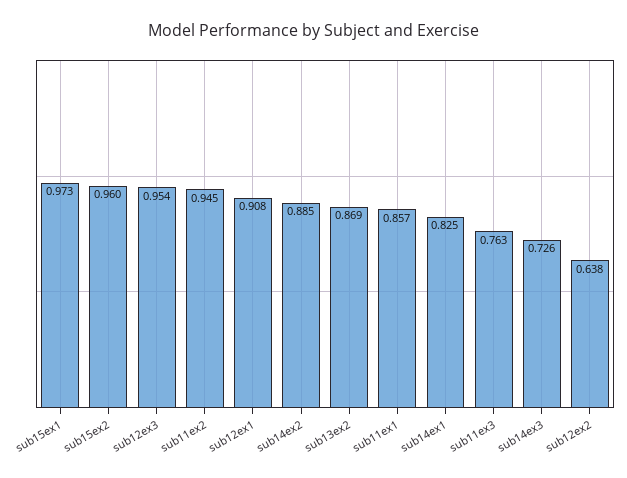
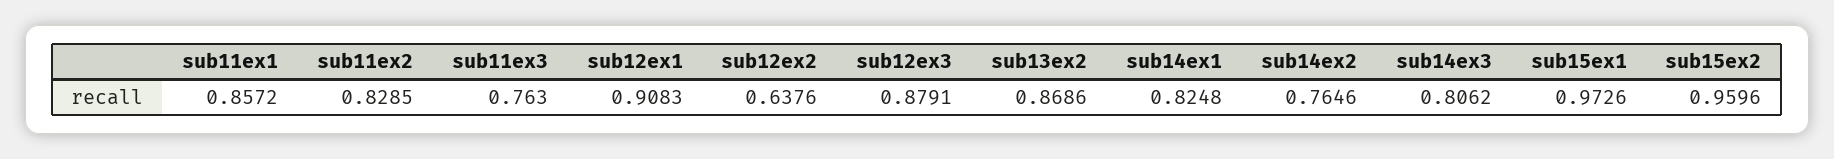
  {
    "sub15ex1": 0.9726,
    "sub15ex2": 0.9596,
-   "sub12ex3": 0.954,
+   "sub12ex3": 0.8791,
-   "sub11ex2": 0.945,
+   "sub11ex2": 0.8285,
    "sub12ex1": 0.9083,
-   "sub14ex2": 0.885,
+   "sub14ex2": 0.7646,
    "sub13ex2": 0.8686,
    "sub11ex1": 0.8572,
    "sub14ex1": 0.8248,
    "sub11ex3": 0.763,
-   "sub14ex3": 0.726,
+   "sub14ex3": 0.8062,
    "sub12ex2": 0.6376
  }

